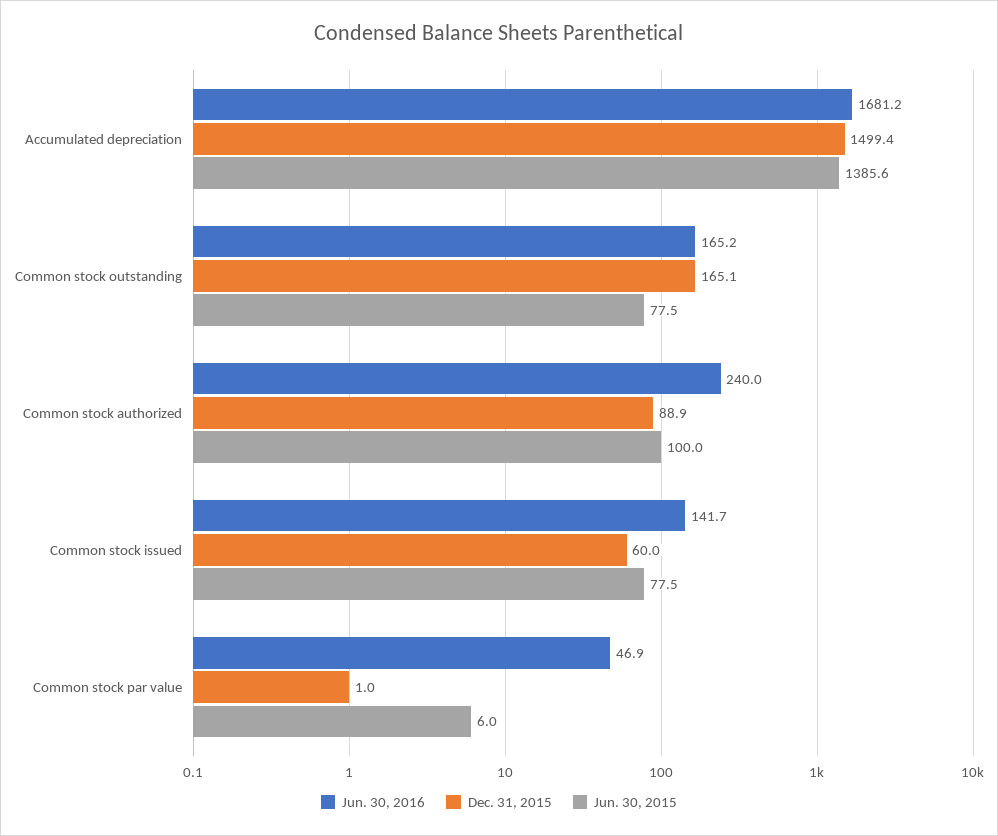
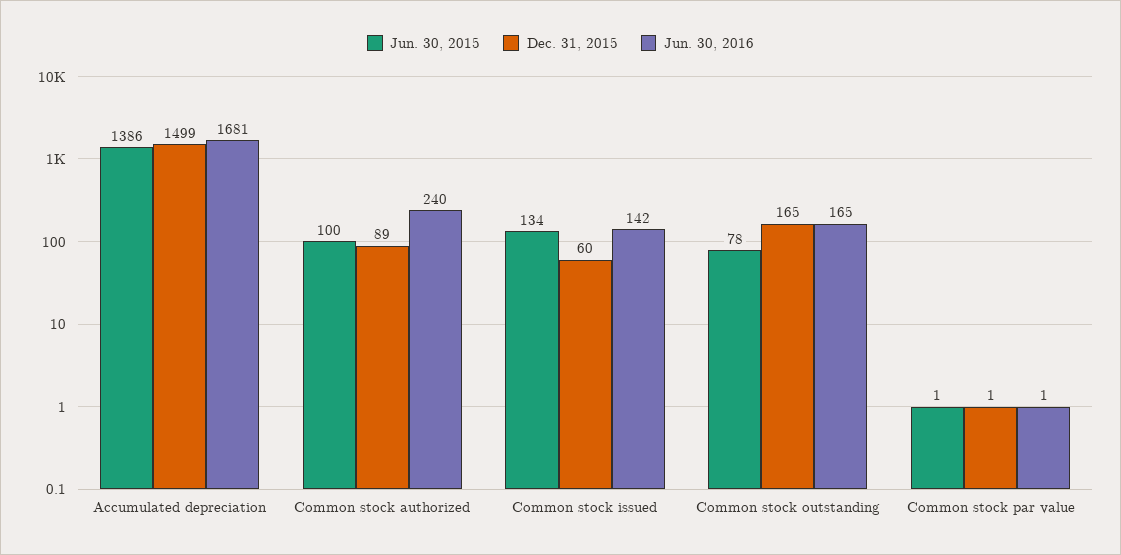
  {
    "Jun. 30, 2016": {
      "Accumulated depreciation": 1681.2,
      "Common stock outstanding": 165.2,
      "Common stock authorized": 240,
      "Common stock issued": 141.7,
-     "Common stock par value": 46.9
+     "Common stock par value": 1
    },
    "Dec. 31, 2015": {
      "Accumulated depreciation": 1499.4,
      "Common stock outstanding": 165.1,
      "Common stock authorized": 88.9,
      "Common stock issued": 60,
      "Common stock par value": 1
    },
    "Jun. 30, 2015": {
      "Accumulated depreciation": 1385.6,
      "Common stock outstanding": 77.5,
      "Common stock authorized": 100,
-     "Common stock issued": 77.5,
+     "Common stock issued": 134,
-     "Common stock par value": 6
+     "Common stock par value": 1
    }
  }

